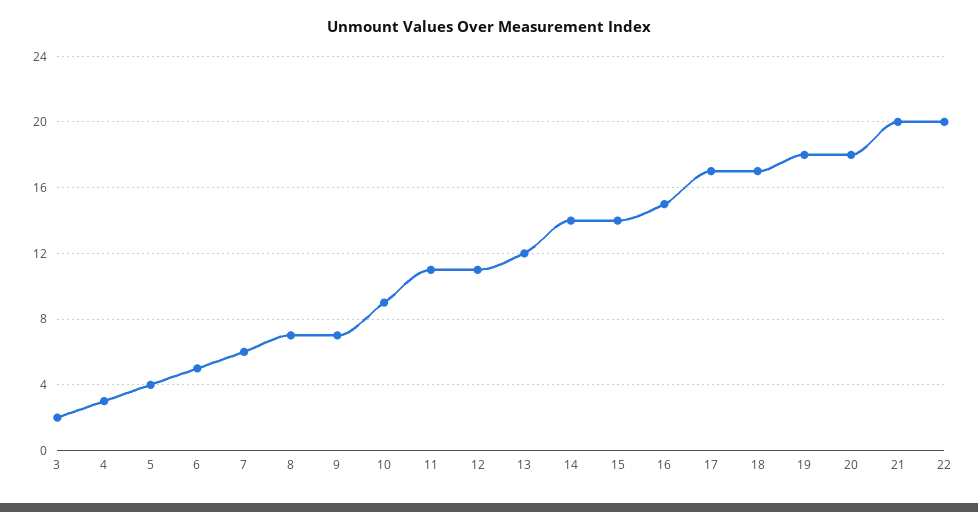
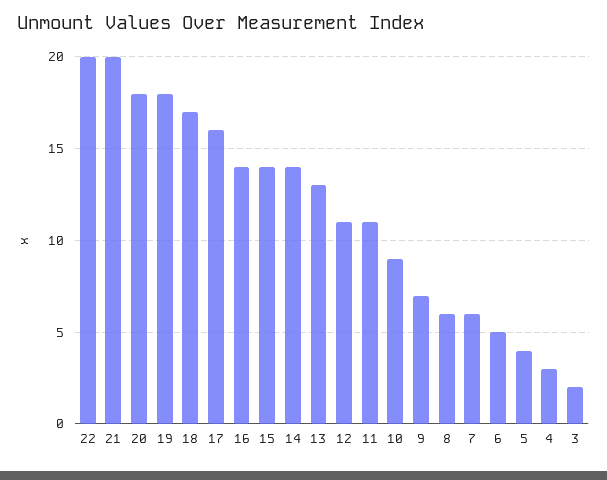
  {
    "3": 2,
    "4": 3,
    "5": 4,
    "6": 5,
    "7": 6,
-   "8": 7,
+   "8": 6,
    "9": 7,
    "10": 9,
    "11": 11,
    "12": 11,
-   "13": 12,
+   "13": 13,
    "14": 14,
    "15": 14,
-   "16": 15,
+   "16": 14,
-   "17": 17,
+   "17": 16,
    "18": 17,
    "19": 18,
    "20": 18,
    "21": 20,
    "22": 20
  }

